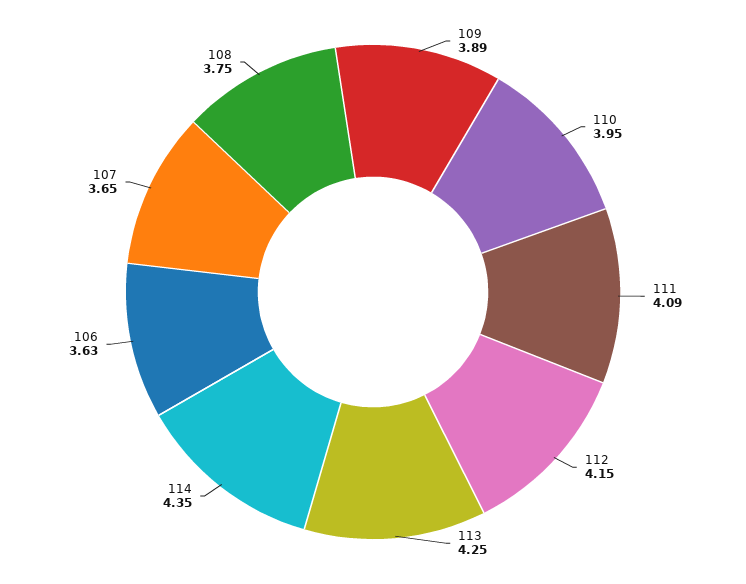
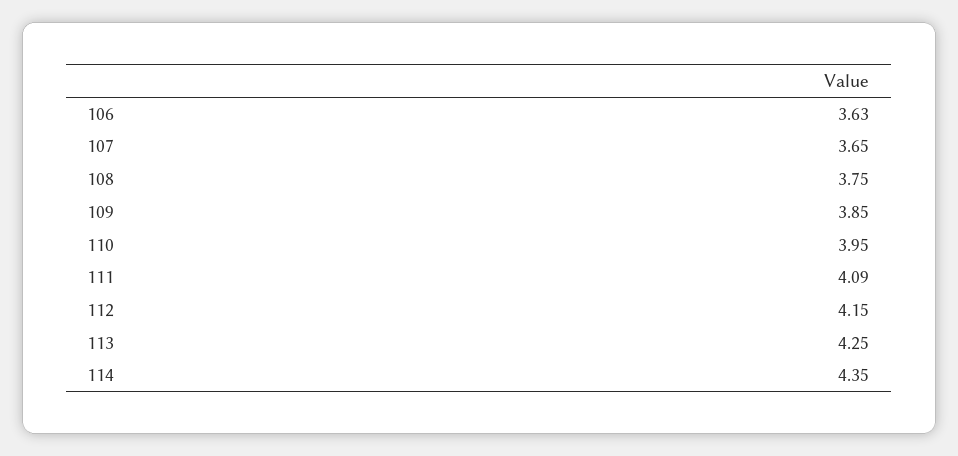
  {
-   "109": 3.89,
+   "109": 3.85,
    "110": 3.95,
    "111": 4.09,
    "112": 4.15,
    "113": 4.25,
    "114": 4.35,
    "106": 3.63,
    "107": 3.65,
    "108": 3.75
  }

